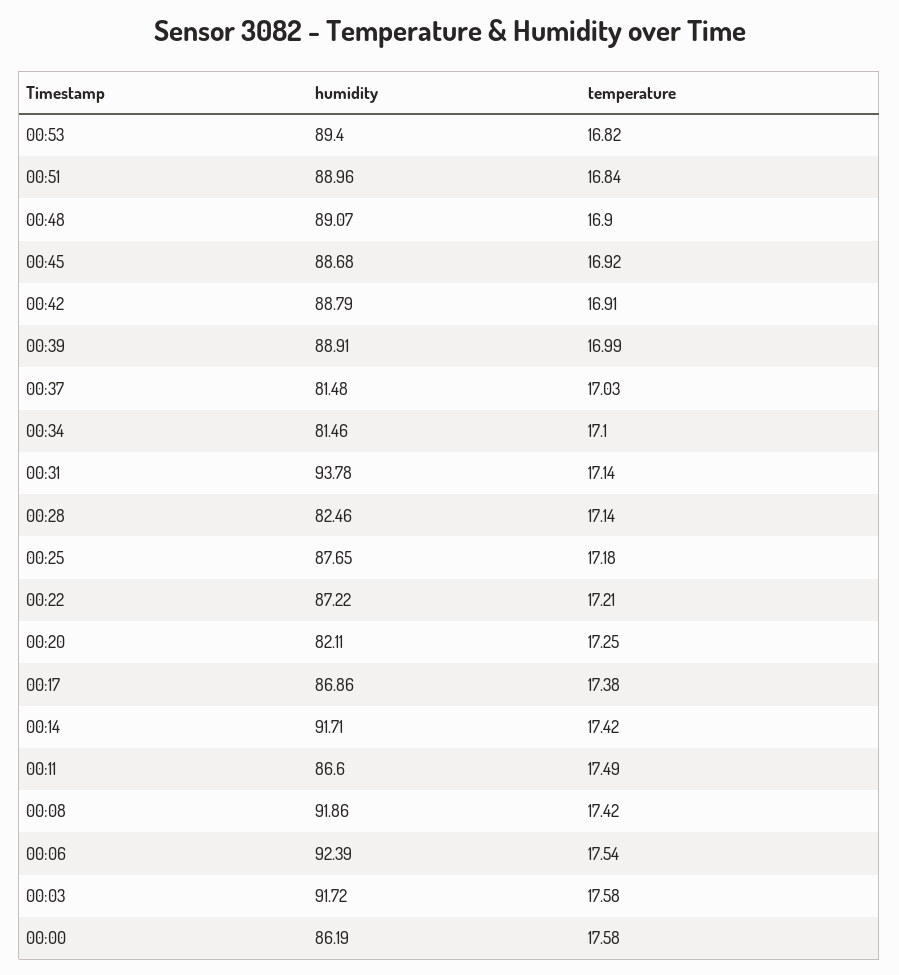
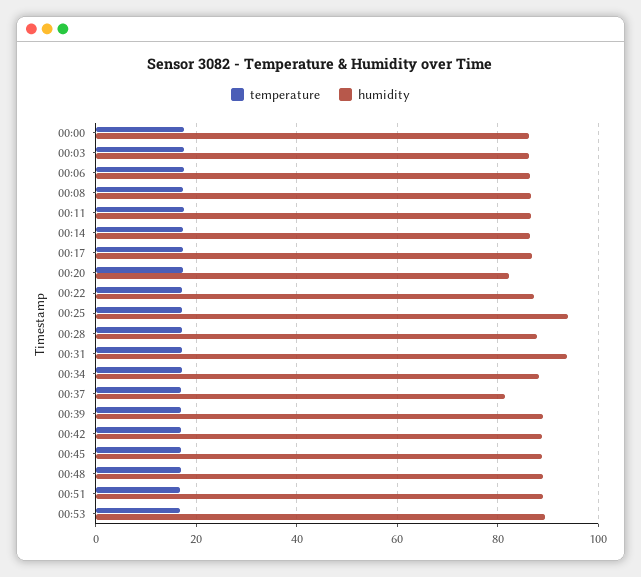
  {
    "humidity": {
      "00:53": 89.4,
      "00:51": 88.96,
      "00:48": 89.07,
      "00:45": 88.68,
      "00:42": 88.79,
      "00:39": 88.91,
      "00:37": 81.48,
-     "00:34": 81.46,
+     "00:34": 88,
      "00:31": 93.78,
-     "00:28": 82.46,
+     "00:28": 88,
-     "00:25": 87.65,
+     "00:25": 94,
      "00:22": 87.22,
      "00:20": 82.11,
      "00:17": 86.86,
-     "00:14": 91.71,
+     "00:14": 86,
      "00:11": 86.6,
-     "00:08": 91.86,
+     "00:08": 86,
-     "00:06": 92.39,
+     "00:06": 86,
-     "00:03": 91.72,
+     "00:03": 86,
      "00:00": 86.19
    },
    "temperature": {
      "00:53": 16.82,
      "00:51": 16.84,
      "00:48": 16.9,
      "00:45": 16.92,
      "00:42": 16.91,
      "00:39": 16.99,
      "00:37": 17.03,
      "00:34": 17.1,
      "00:31": 17.14,
      "00:28": 17.14,
      "00:25": 17.18,
      "00:22": 17.21,
      "00:20": 17.25,
      "00:17": 17.38,
      "00:14": 17.42,
      "00:11": 17.49,
      "00:08": 17.42,
      "00:06": 17.54,
      "00:03": 17.58,
      "00:00": 17.58
    }
  }

